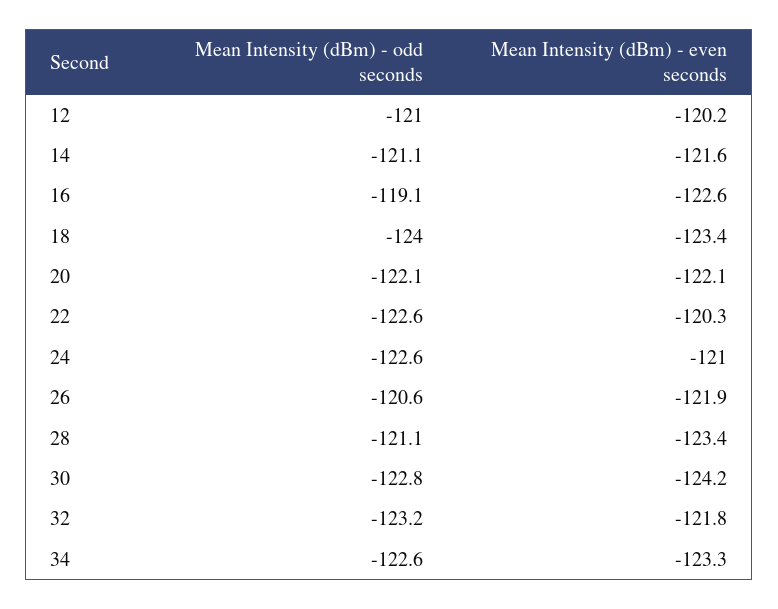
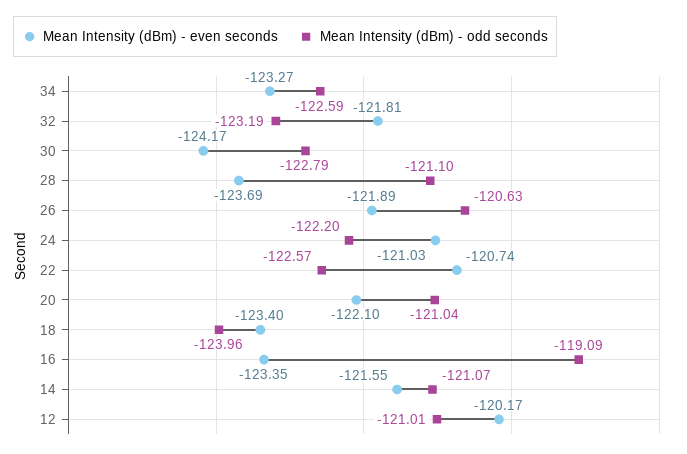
  {
    "Mean Intensity (dBm) - odd seconds": {
      "12": -121.01,
      "14": -121.07,
      "16": -119.09,
      "18": -123.96,
-     "20": -122.1,
+     "20": -121.04,
      "22": -122.57,
-     "24": -122.6,
+     "24": -122.2,
      "26": -120.63,
      "28": -121.1,
      "30": -122.79,
      "32": -123.19,
      "34": -122.59
    },
    "Mean Intensity (dBm) - even seconds": {
      "12": -120.17,
      "14": -121.55,
-     "16": -122.6,
+     "16": -123.35,
      "18": -123.4,
      "20": -122.1,
-     "22": -120.3,
+     "22": -120.74,
      "24": -121.03,
      "26": -121.89,
-     "28": -123.4,
+     "28": -123.69,
      "30": -124.17,
      "32": -121.81,
      "34": -123.27
    }
  }

